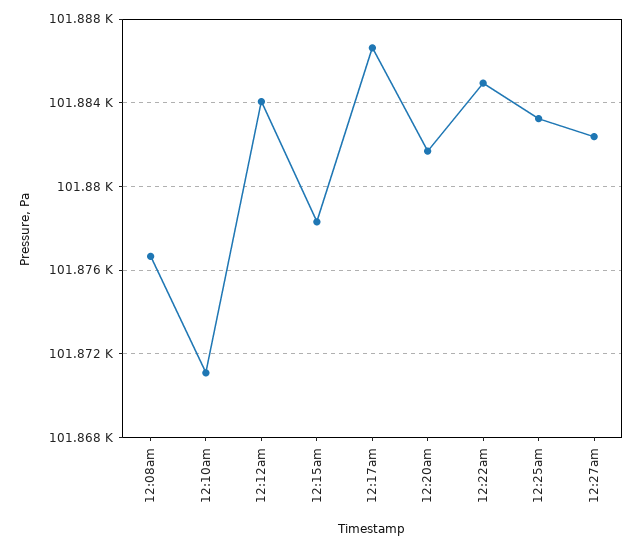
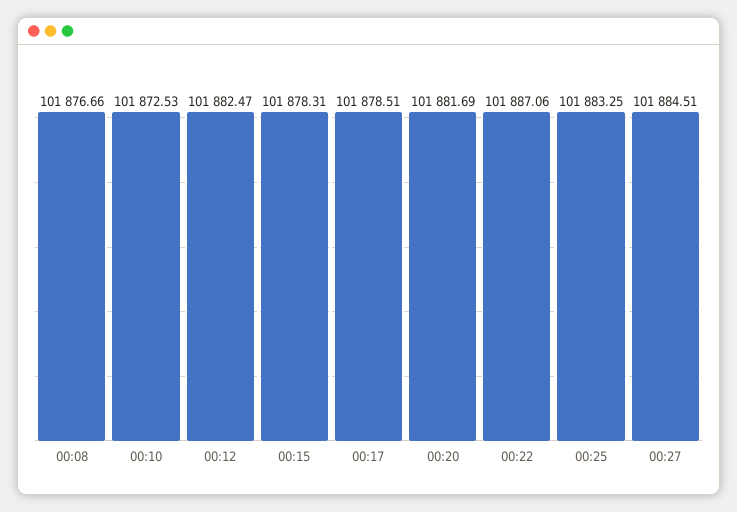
  {
    "12:08am": 101876.66,
-   "12:10am": 101871,
+   "12:10am": 101872.53,
-   "12:12am": 101884,
+   "12:12am": 101882.47,
    "12:15am": 101878.31,
-   "12:17am": 101886.5,
+   "12:17am": 101878.51,
    "12:20am": 101881.69,
-   "12:22am": 101885,
+   "12:22am": 101887.06,
    "12:25am": 101883.25,
-   "12:27am": 101882.5
+   "12:27am": 101884.51
  }

